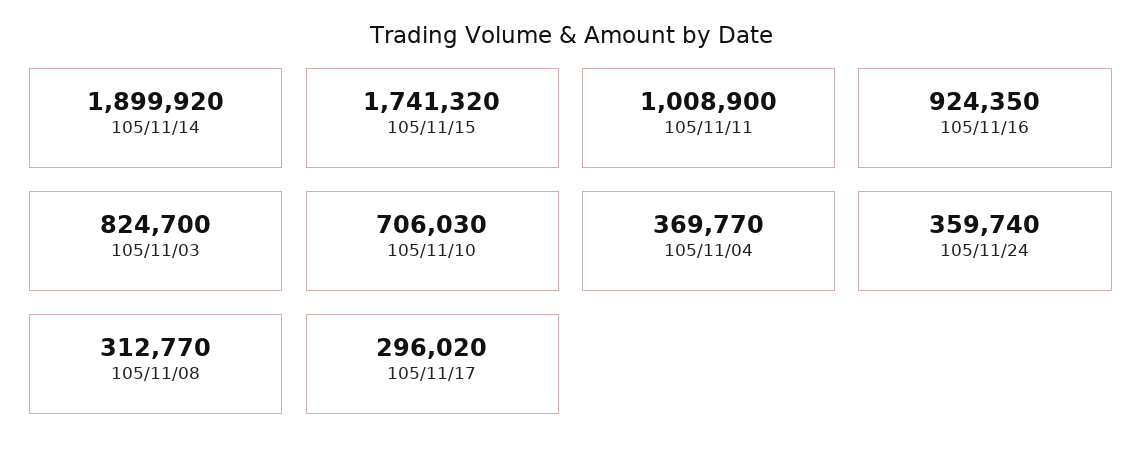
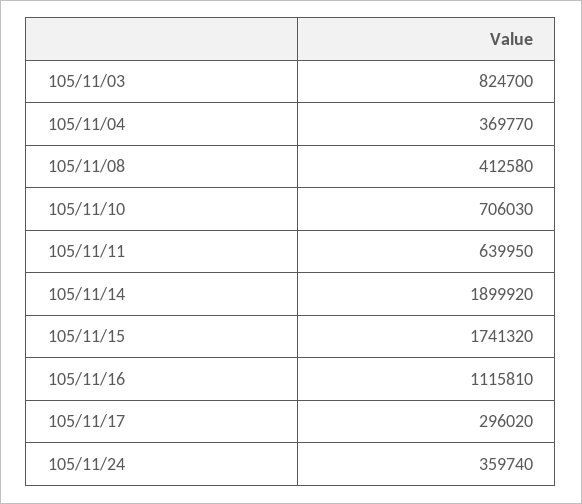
  {
    "105/11/14": 1899920,
    "105/11/15": 1741320,
-   "105/11/11": 1008900,
+   "105/11/11": 639950,
-   "105/11/16": 924350,
+   "105/11/16": 1115810,
    "105/11/03": 824700,
    "105/11/10": 706030,
    "105/11/04": 369770,
    "105/11/24": 359740,
-   "105/11/08": 312770,
+   "105/11/08": 412580,
    "105/11/17": 296020
  }

